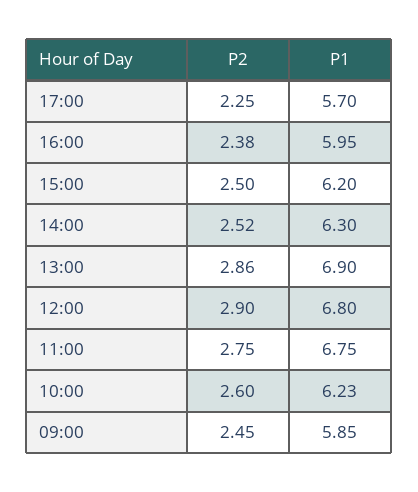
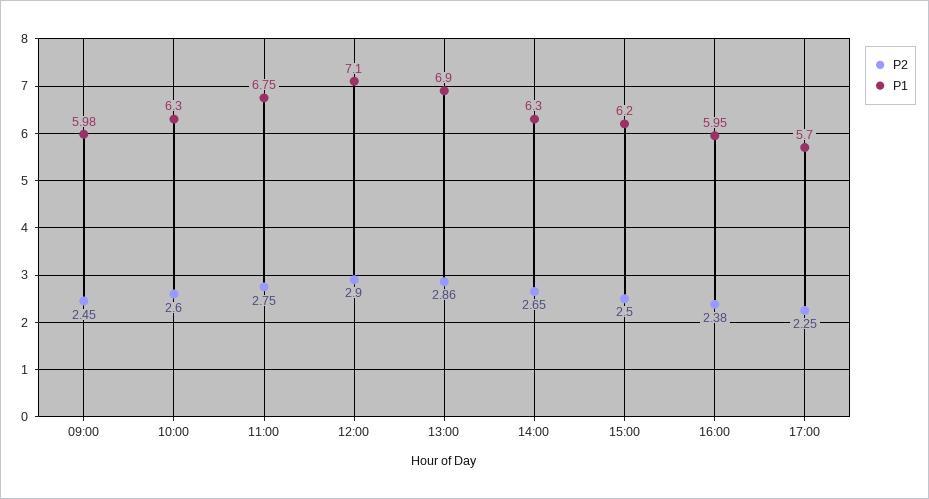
  {
    "P2": {
      "17:00": 2.25,
      "16:00": 2.38,
      "15:00": 2.5,
-     "14:00": 2.52,
+     "14:00": 2.65,
      "13:00": 2.86,
      "12:00": 2.9,
      "11:00": 2.75,
      "10:00": 2.6,
      "09:00": 2.45
    },
    "P1": {
      "17:00": 5.7,
      "16:00": 5.95,
      "15:00": 6.2,
      "14:00": 6.3,
      "13:00": 6.9,
-     "12:00": 6.8,
+     "12:00": 7.1,
      "11:00": 6.75,
-     "10:00": 6.23,
+     "10:00": 6.3,
-     "09:00": 5.85
+     "09:00": 5.98
    }
  }

